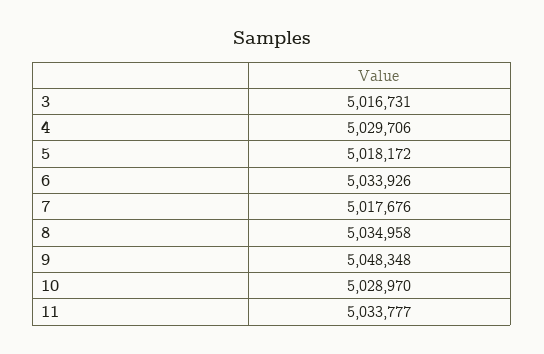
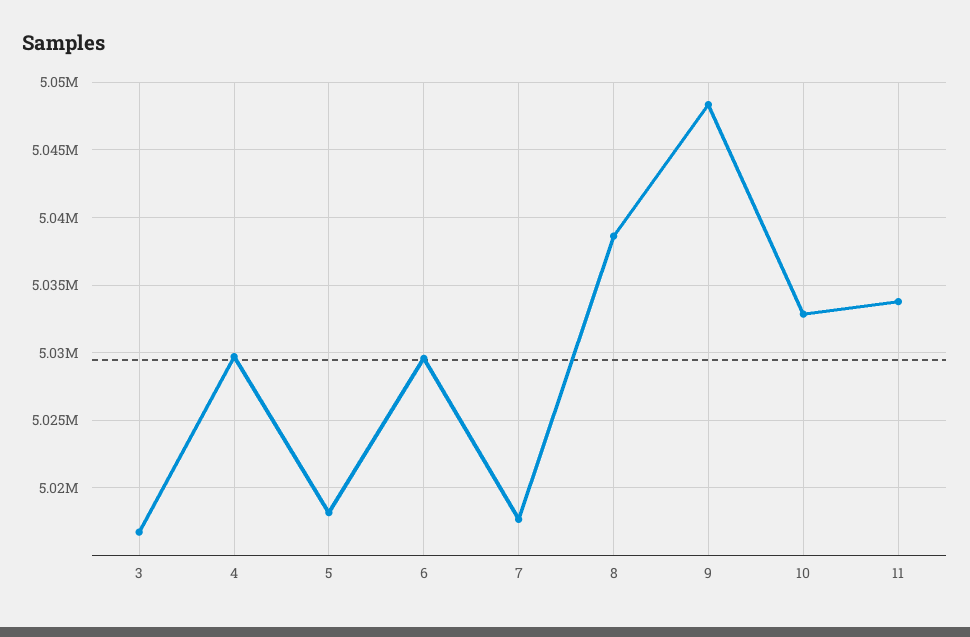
  {
    "3": 5016731,
    "4": 5029706,
    "5": 5018172,
-   "6": 5033926,
+   "6": 5029500,
    "7": 5017676,
-   "8": 5034958,
+   "8": 5038500,
    "9": 5048348,
-   "10": 5028970,
+   "10": 5033000,
    "11": 5033777
  }

